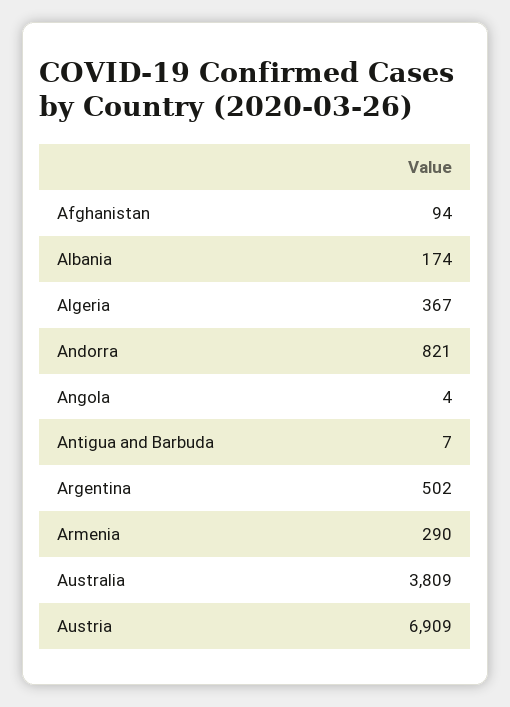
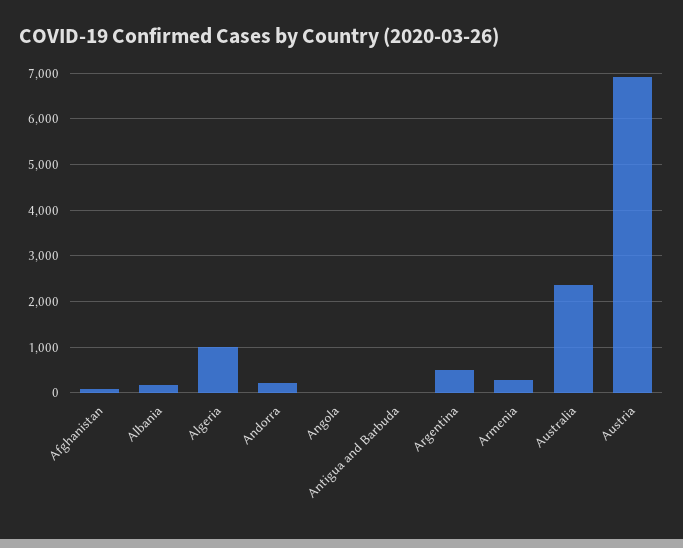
  {
    "Afghanistan": 94,
    "Albania": 174,
-   "Algeria": 367,
+   "Algeria": 1000,
-   "Andorra": 821,
+   "Andorra": 200,
    "Angola": 4,
    "Antigua and Barbuda": 7,
    "Argentina": 502,
    "Armenia": 290,
-   "Australia": 3809,
+   "Australia": 2400,
    "Austria": 6909
  }

